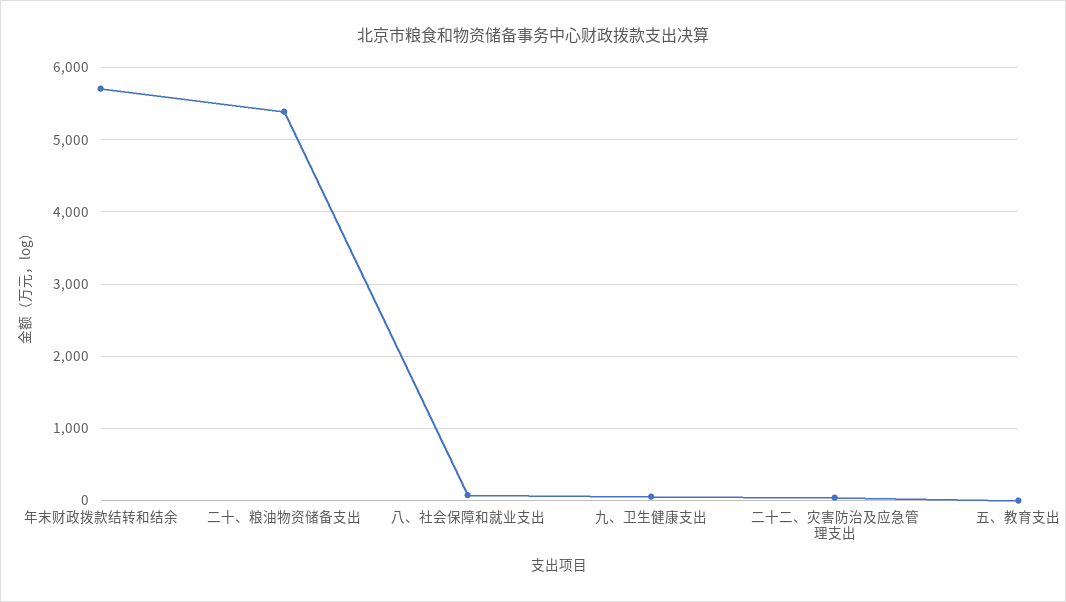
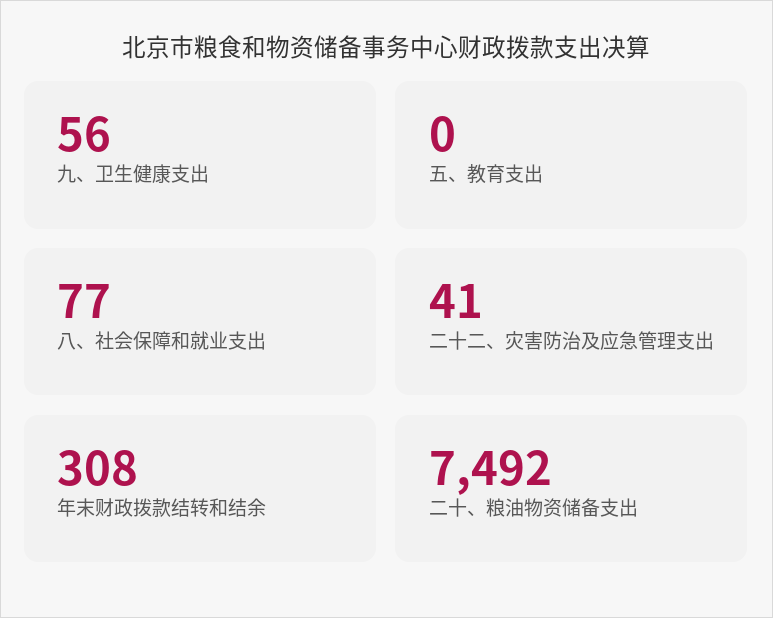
  {
-   "年末财政拨款结转和结余": 5700,
+   "年末财政拨款结转和结余": 308,
-   "二十、粮油物资储备支出": 5400,
+   "二十、粮油物资储备支出": 7492,
    "八、社会保障和就业支出": 77,
    "九、卫生健康支出": 56,
    "二十二、灾害防治及应急管理支出": 41,
    "五、教育支出": 0
  }

